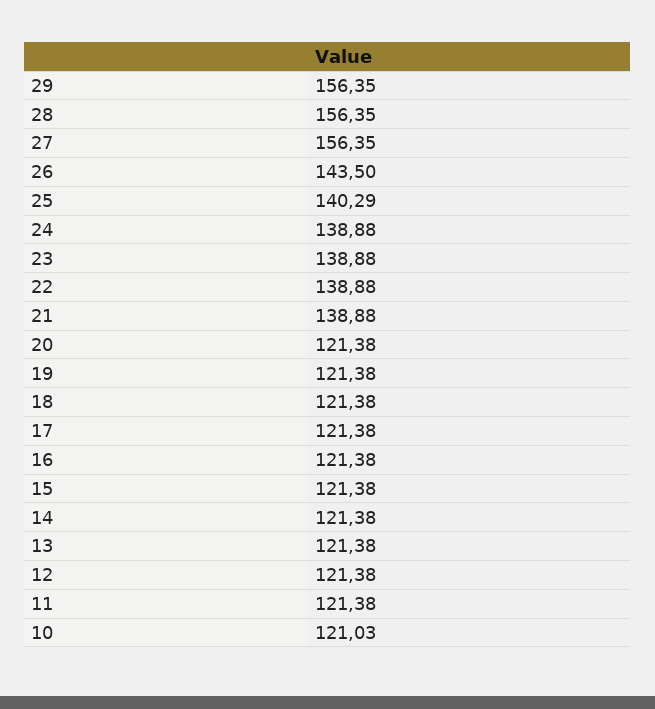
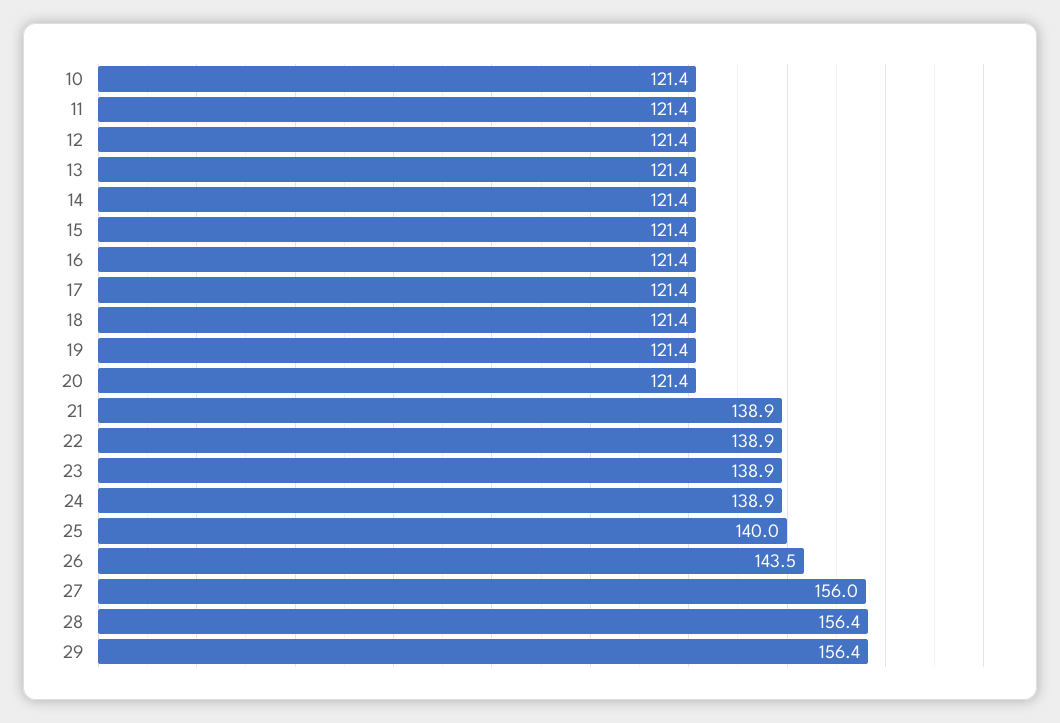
  {
    "29": 156.35,
    "28": 156.35,
-   "27": 156.35,
+   "27": 156,
    "26": 143.5,
-   "25": 140.29,
+   "25": 140,
    "24": 138.88,
    "23": 138.88,
    "22": 138.88,
    "21": 138.88,
    "20": 121.38,
    "19": 121.38,
    "18": 121.38,
    "17": 121.38,
    "16": 121.38,
    "15": 121.38,
    "14": 121.38,
    "13": 121.38,
    "12": 121.38,
    "11": 121.38,
-   "10": 121.03
+   "10": 121.4
  }

